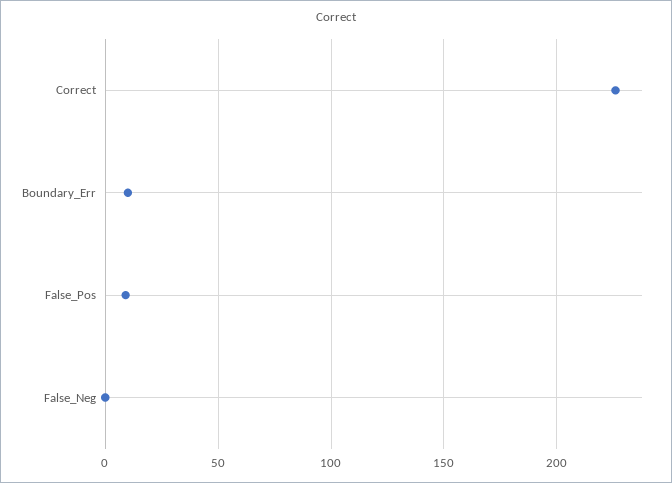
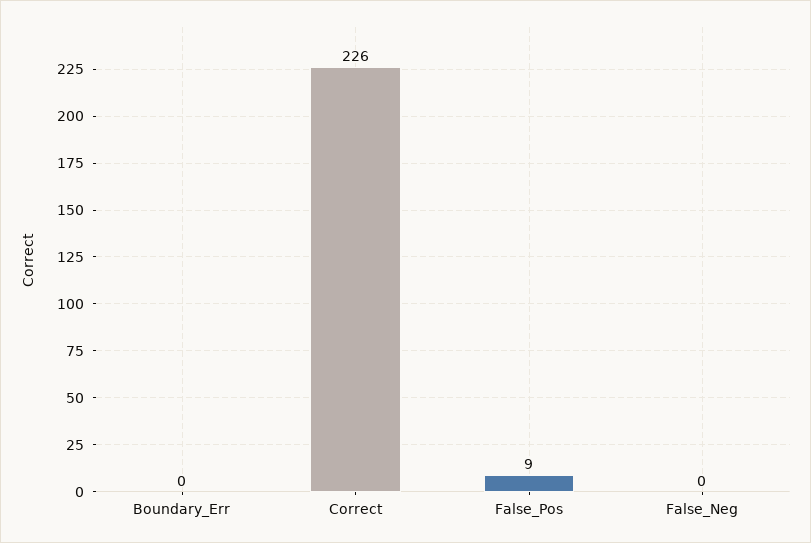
  {
    "Correct": 226,
-   "Boundary_Err": 10,
+   "Boundary_Err": 0,
    "False_Pos": 9,
    "False_Neg": 0
  }

